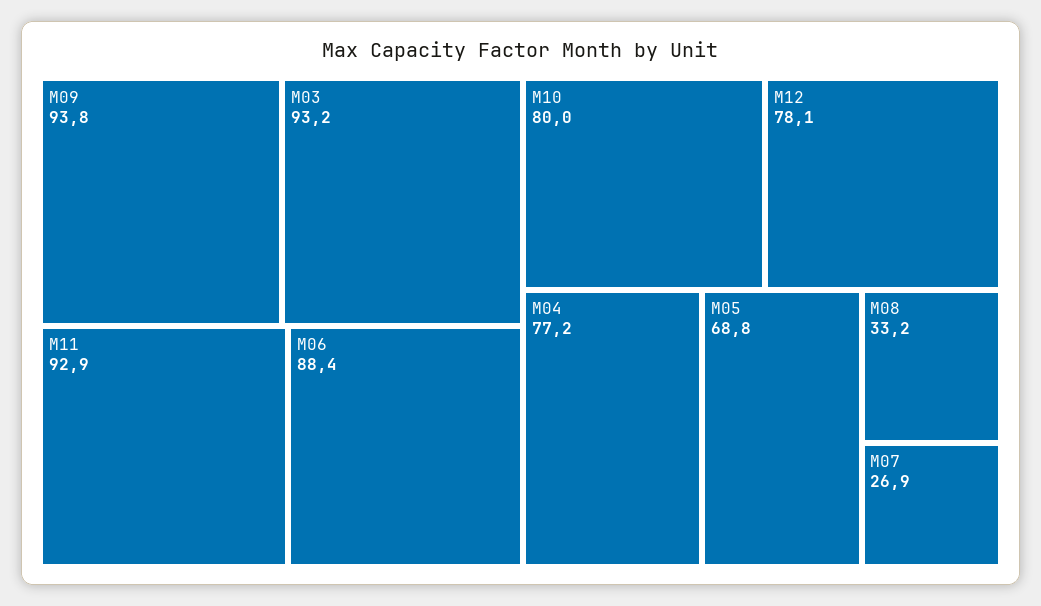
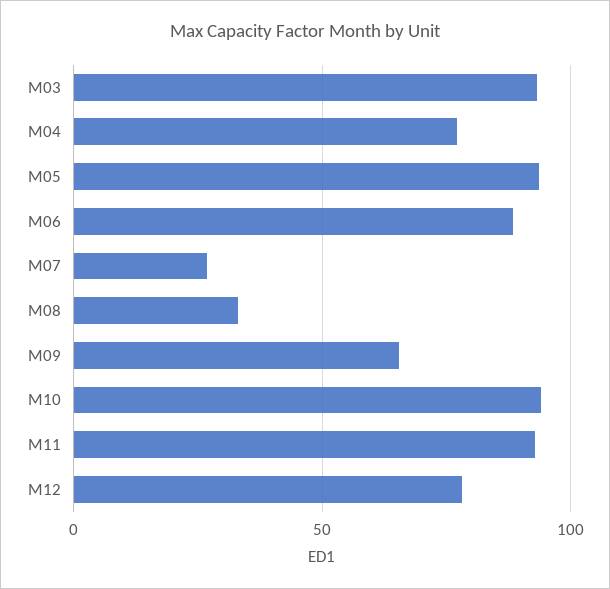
  {
-   "M09": 93.8,
+   "M09": 65,
    "M03": 93.2,
    "M11": 92.9,
    "M06": 88.4,
-   "M10": 80,
+   "M10": 95,
    "M12": 78.1,
    "M04": 77.2,
-   "M05": 68.8,
+   "M05": 95,
    "M08": 33.2,
    "M07": 26.9
  }

